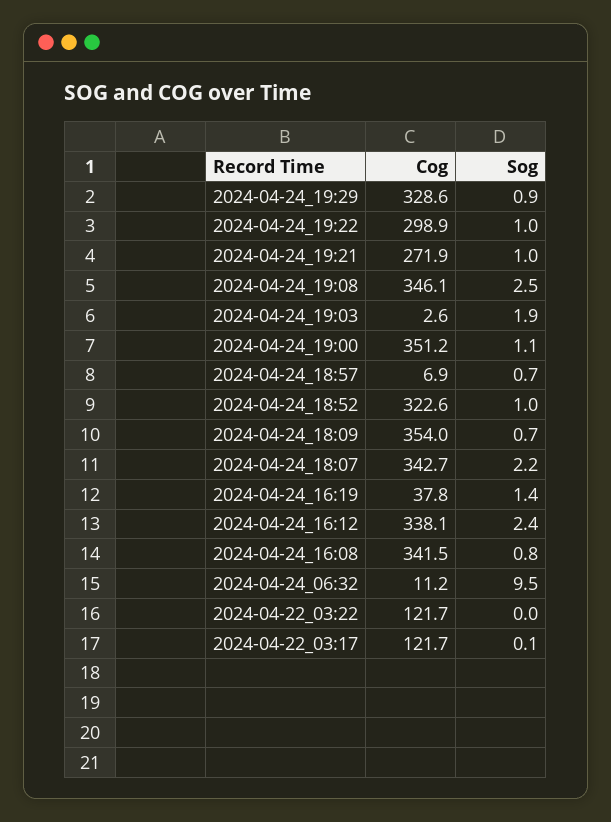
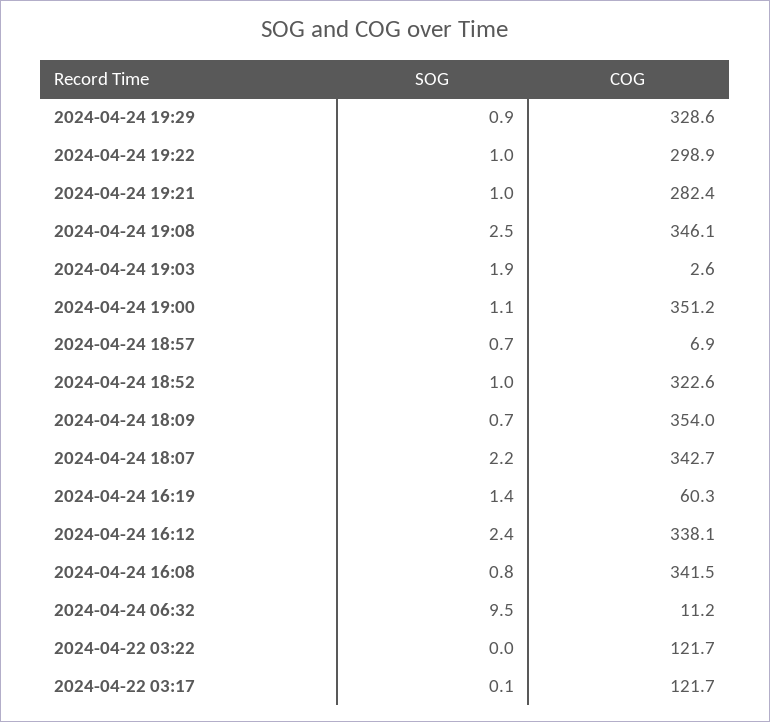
  {
    "Cog": {
      "2024-04-24_19:29": 328.6,
      "2024-04-24_19:22": 298.9,
-     "2024-04-24_19:21": 271.9,
+     "2024-04-24_19:21": 282.4,
      "2024-04-24_19:08": 346.1,
      "2024-04-24_19:03": 2.6,
      "2024-04-24_19:00": 351.2,
      "2024-04-24_18:57": 6.9,
      "2024-04-24_18:52": 322.6,
      "2024-04-24_18:09": 354,
      "2024-04-24_18:07": 342.7,
-     "2024-04-24_16:19": 37.8,
+     "2024-04-24_16:19": 60.3,
      "2024-04-24_16:12": 338.1,
      "2024-04-24_16:08": 341.5,
      "2024-04-24_06:32": 11.2,
      "2024-04-22_03:22": 121.7,
      "2024-04-22_03:17": 121.7
    },
    "Sog": {
      "2024-04-24_19:29": 0.9,
      "2024-04-24_19:22": 1,
      "2024-04-24_19:21": 1,
      "2024-04-24_19:08": 2.5,
      "2024-04-24_19:03": 1.9,
      "2024-04-24_19:00": 1.1,
      "2024-04-24_18:57": 0.7,
      "2024-04-24_18:52": 1,
      "2024-04-24_18:09": 0.7,
      "2024-04-24_18:07": 2.2,
      "2024-04-24_16:19": 1.4,
      "2024-04-24_16:12": 2.4,
      "2024-04-24_16:08": 0.8,
      "2024-04-24_06:32": 9.5,
      "2024-04-22_03:22": 0,
      "2024-04-22_03:17": 0.1
    }
  }

